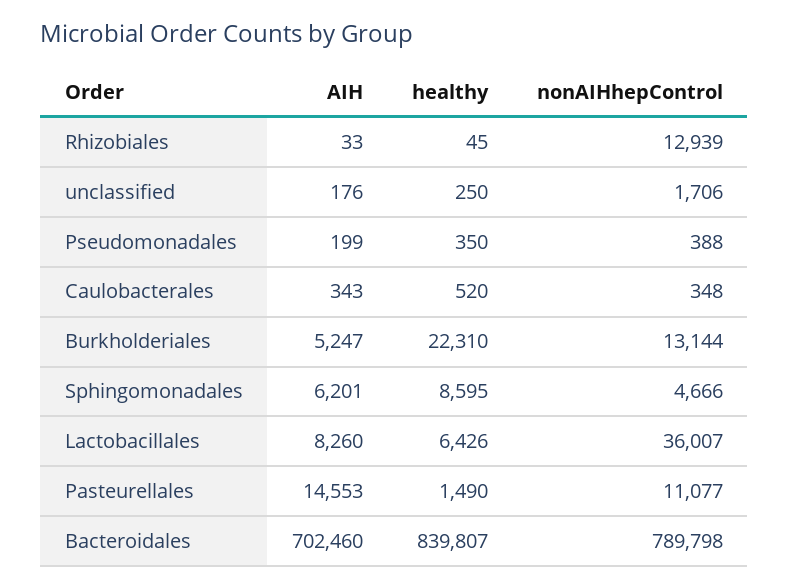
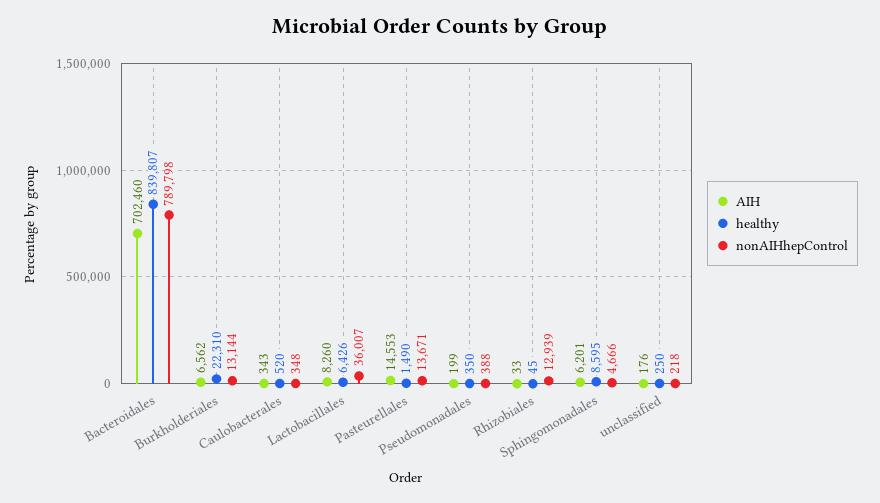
  {
    "AIH": {
      "Rhizobiales": 33,
      "unclassified": 176,
      "Pseudomonadales": 199,
      "Caulobacterales": 343,
-     "Burkholderiales": 5247,
+     "Burkholderiales": 6562,
      "Sphingomonadales": 6201,
      "Lactobacillales": 8260,
      "Pasteurellales": 14553,
      "Bacteroidales": 702460
    },
    "healthy": {
      "Rhizobiales": 45,
      "unclassified": 250,
      "Pseudomonadales": 350,
      "Caulobacterales": 520,
      "Burkholderiales": 22310,
      "Sphingomonadales": 8595,
      "Lactobacillales": 6426,
      "Pasteurellales": 1490,
      "Bacteroidales": 839807
    },
    "nonAIHhepControl": {
      "Rhizobiales": 12939,
-     "unclassified": 1706,
+     "unclassified": 218,
      "Pseudomonadales": 388,
      "Caulobacterales": 348,
      "Burkholderiales": 13144,
      "Sphingomonadales": 4666,
      "Lactobacillales": 36007,
-     "Pasteurellales": 11077,
+     "Pasteurellales": 13671,
      "Bacteroidales": 789798
    }
  }

